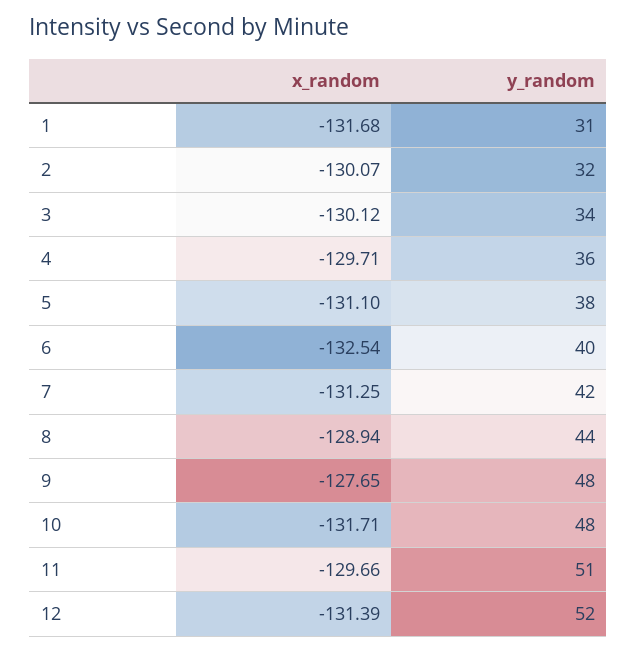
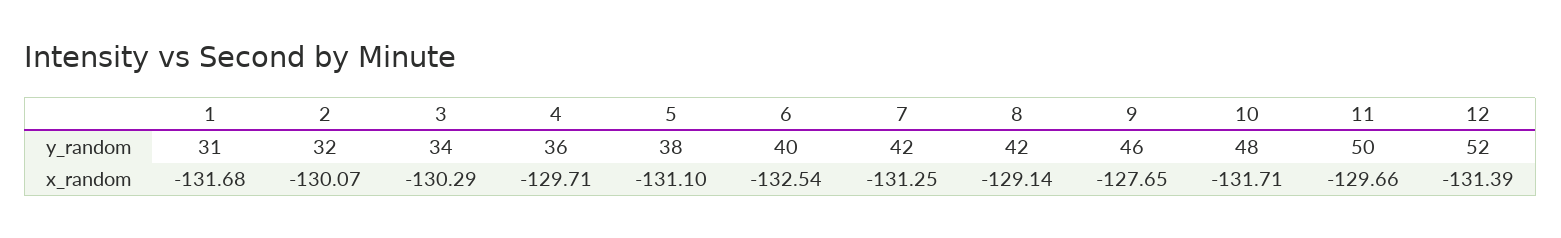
  {
    "x_random": {
      "1": -131.68,
      "2": -130.07,
-     "3": -130.12,
+     "3": -130.29,
      "4": -129.71,
      "5": -131.1,
      "6": -132.54,
      "7": -131.25,
-     "8": -128.94,
+     "8": -129.14,
      "9": -127.65,
      "10": -131.71,
      "11": -129.66,
      "12": -131.39
    },
    "y_random": {
      "1": 31,
      "2": 32,
      "3": 34,
      "4": 36,
      "5": 38,
      "6": 40,
      "7": 42,
-     "8": 44,
+     "8": 42,
-     "9": 48,
+     "9": 46,
      "10": 48,
-     "11": 51,
+     "11": 50,
      "12": 52
    }
  }

